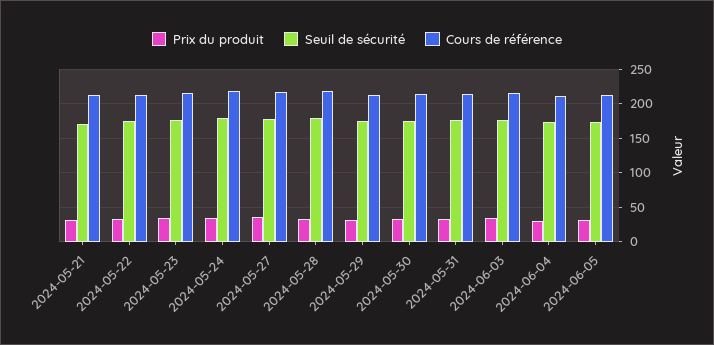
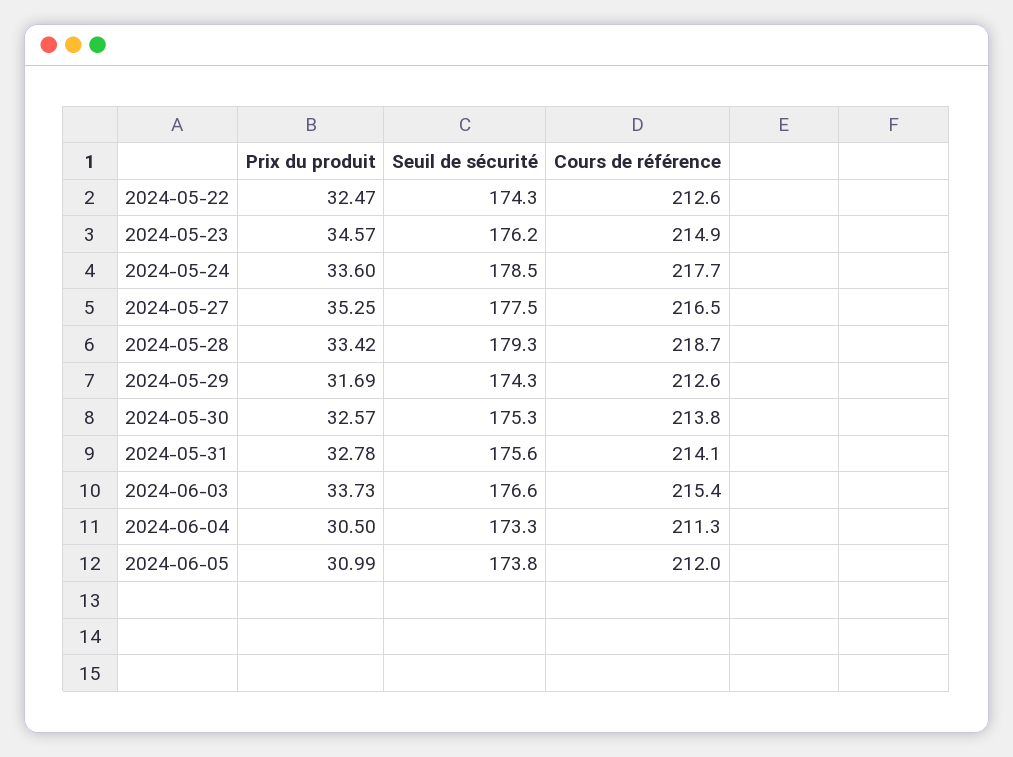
  {
    "Prix du produit": {
-     "2024-05-21": 30,
      "2024-05-22": 32.47,
      "2024-05-23": 34.57,
      "2024-05-24": 33.6,
      "2024-05-27": 35.25,
      "2024-05-28": 33.42,
      "2024-05-29": 31.69,
      "2024-05-30": 32.57,
      "2024-05-31": 32.78,
      "2024-06-03": 33.73,
      "2024-06-04": 30.5,
      "2024-06-05": 30.99
    },
    "Seuil de sécurité": {
-     "2024-05-21": 170,
      "2024-05-22": 174.3,
      "2024-05-23": 176.2,
      "2024-05-24": 178.5,
      "2024-05-27": 177.5,
      "2024-05-28": 179.3,
      "2024-05-29": 174.3,
      "2024-05-30": 175.3,
      "2024-05-31": 175.6,
      "2024-06-03": 176.6,
      "2024-06-04": 173.3,
      "2024-06-05": 173.8
    },
    "Cours de référence": {
-     "2024-05-21": 210,
      "2024-05-22": 212.6,
      "2024-05-23": 214.9,
      "2024-05-24": 217.7,
      "2024-05-27": 216.5,
      "2024-05-28": 218.7,
      "2024-05-29": 212.6,
      "2024-05-30": 213.8,
      "2024-05-31": 214.1,
      "2024-06-03": 215.4,
      "2024-06-04": 211.3,
      "2024-06-05": 212
    }
  }

